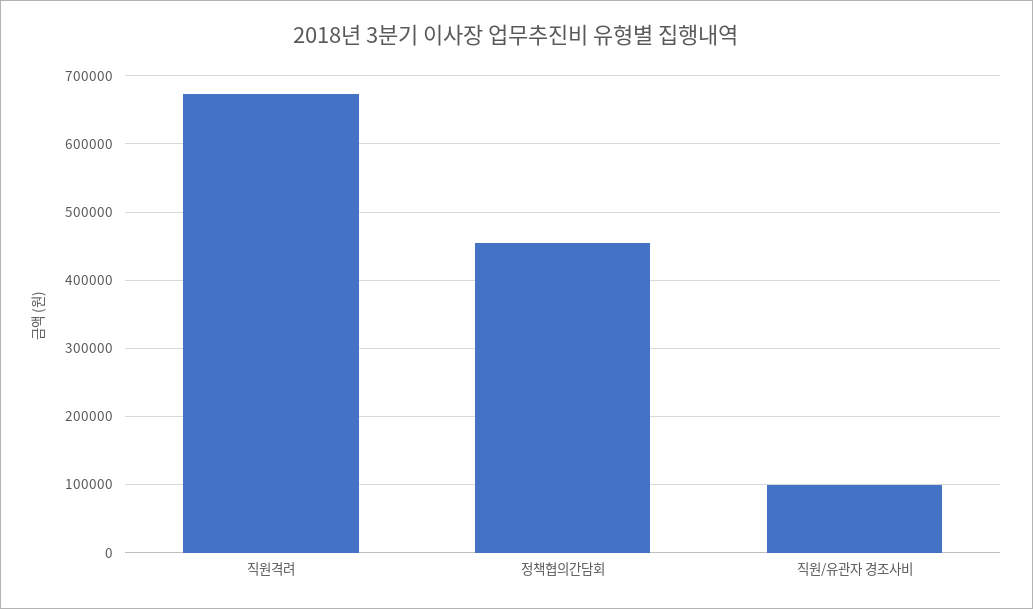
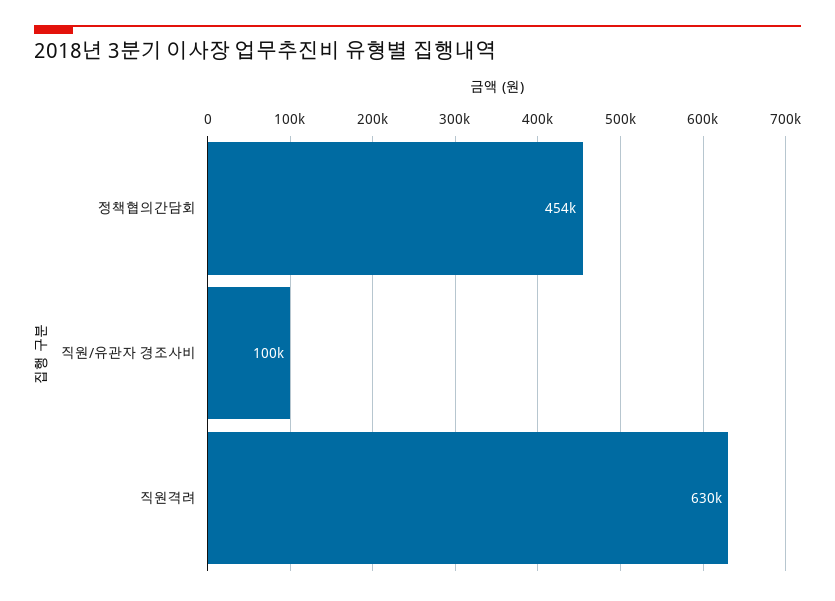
  {
-   "직원격려": 670000,
+   "직원격려": 630000,
    "정책협의간담회": 454000,
    "직원/유관자 경조사비": 100000
  }

